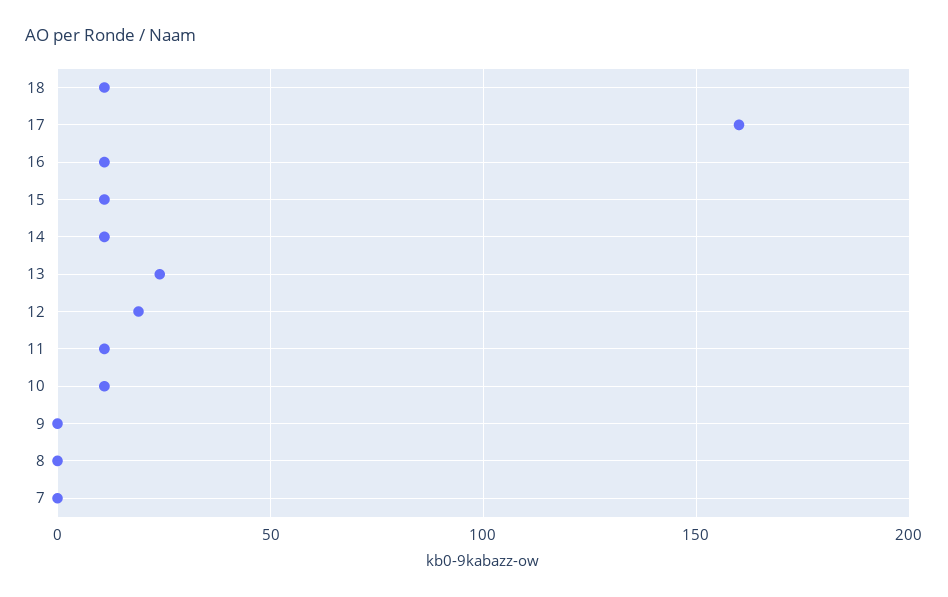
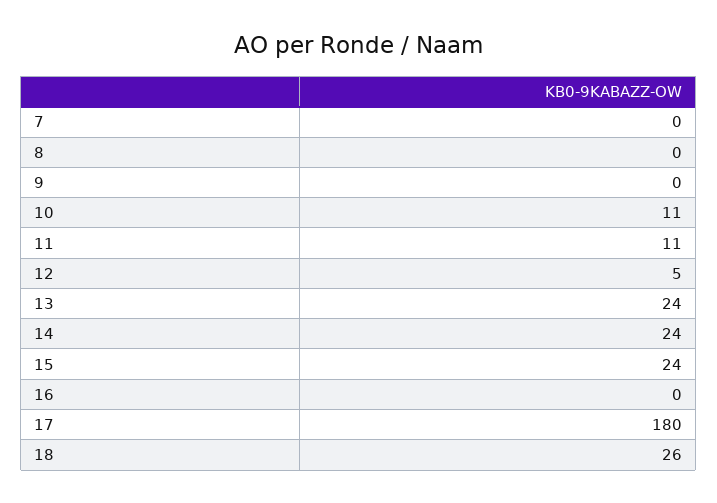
  {
-   "18": 10,
+   "18": 26,
-   "17": 160,
+   "17": 180,
-   "16": 10,
+   "16": 0,
-   "15": 10,
+   "15": 24,
-   "14": 10,
+   "14": 24,
    "13": 24,
-   "12": 20,
+   "12": 5,
    "11": 11,
    "10": 11,
    "9": 0,
    "8": 0,
    "7": 0
  }

